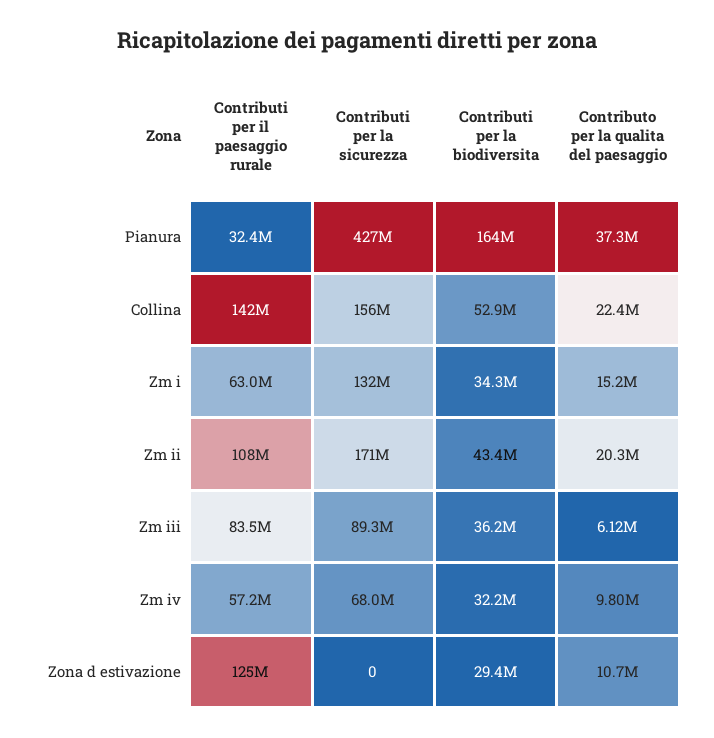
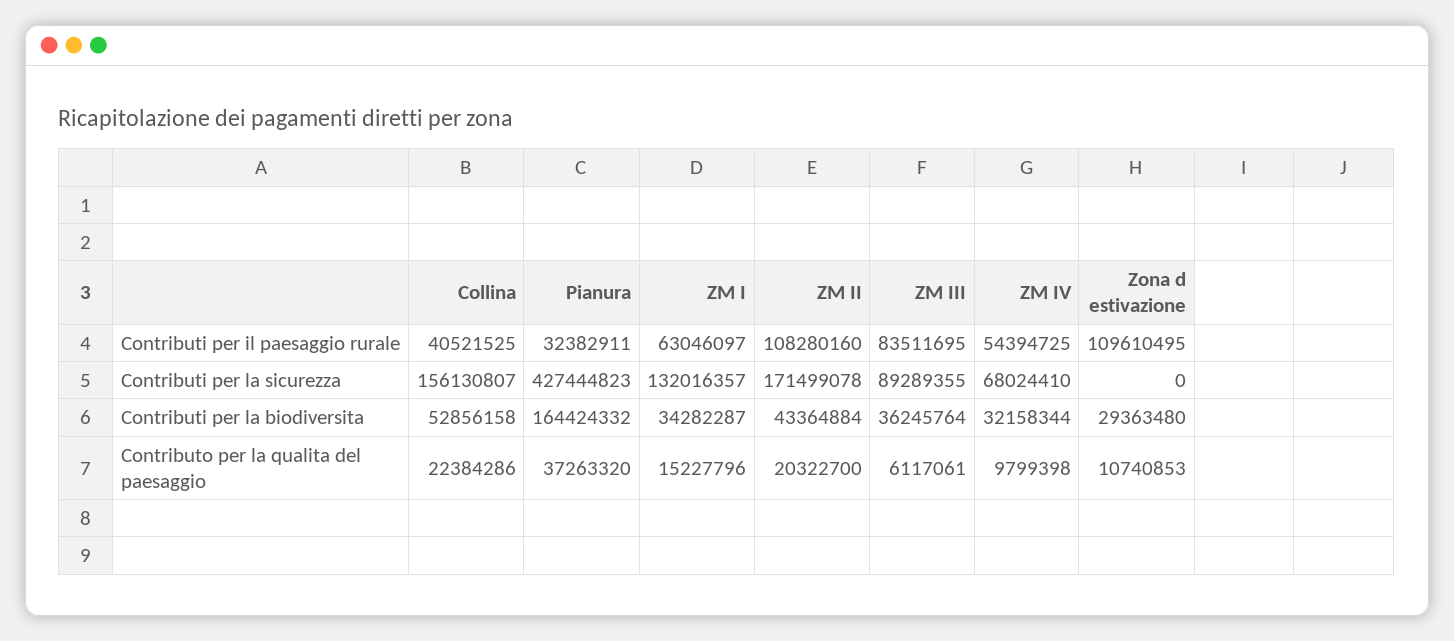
  {
    "Contributi per il paesaggio rurale": {
      "Pianura": 32382911,
-     "Collina": 142000000,
+     "Collina": 40521525,
      "Zm i": 63046097,
      "Zm ii": 108280160,
      "Zm iii": 83511695,
-     "Zm iv": 57200000,
+     "Zm iv": 54394725,
-     "Zona d estivazione": 125000000
+     "Zona d estivazione": 109610495
    },
    "Contributi per la sicurezza": {
      "Pianura": 427444823,
      "Collina": 156130807,
      "Zm i": 132016357,
      "Zm ii": 171499078,
      "Zm iii": 89289355,
      "Zm iv": 68024410,
      "Zona d estivazione": 0
    },
    "Contributi per la biodiversita": {
      "Pianura": 164424332,
      "Collina": 52856158,
      "Zm i": 34282287,
      "Zm ii": 43364884,
      "Zm iii": 36245764,
      "Zm iv": 32158344,
      "Zona d estivazione": 29363480
    },
    "Contributo per la qualita del paesaggio": {
      "Pianura": 37263320,
      "Collina": 22384286,
      "Zm i": 15227796,
      "Zm ii": 20322700,
      "Zm iii": 6117061,
      "Zm iv": 9799398,
      "Zona d estivazione": 10740853
    }
  }

